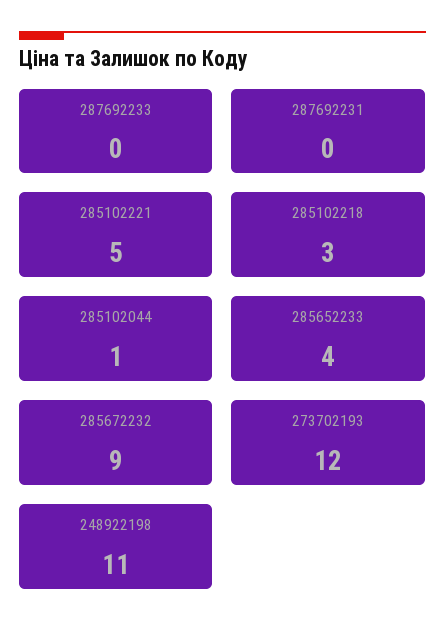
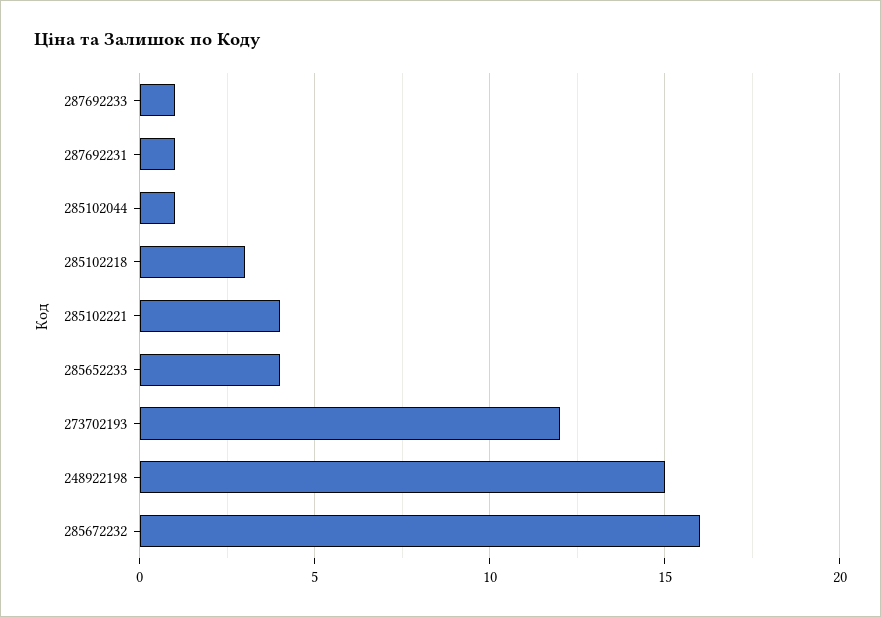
  {
-   "287692233": 0,
+   "287692233": 1,
-   "287692231": 0,
+   "287692231": 1,
-   "285102221": 5,
+   "285102221": 4,
    "285102218": 3,
    "285102044": 1,
    "285652233": 4,
-   "285672232": 9,
+   "285672232": 16,
    "273702193": 12,
-   "248922198": 11
+   "248922198": 15
  }

